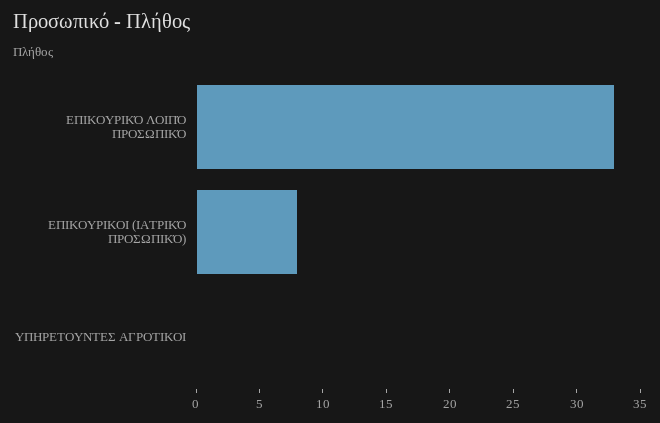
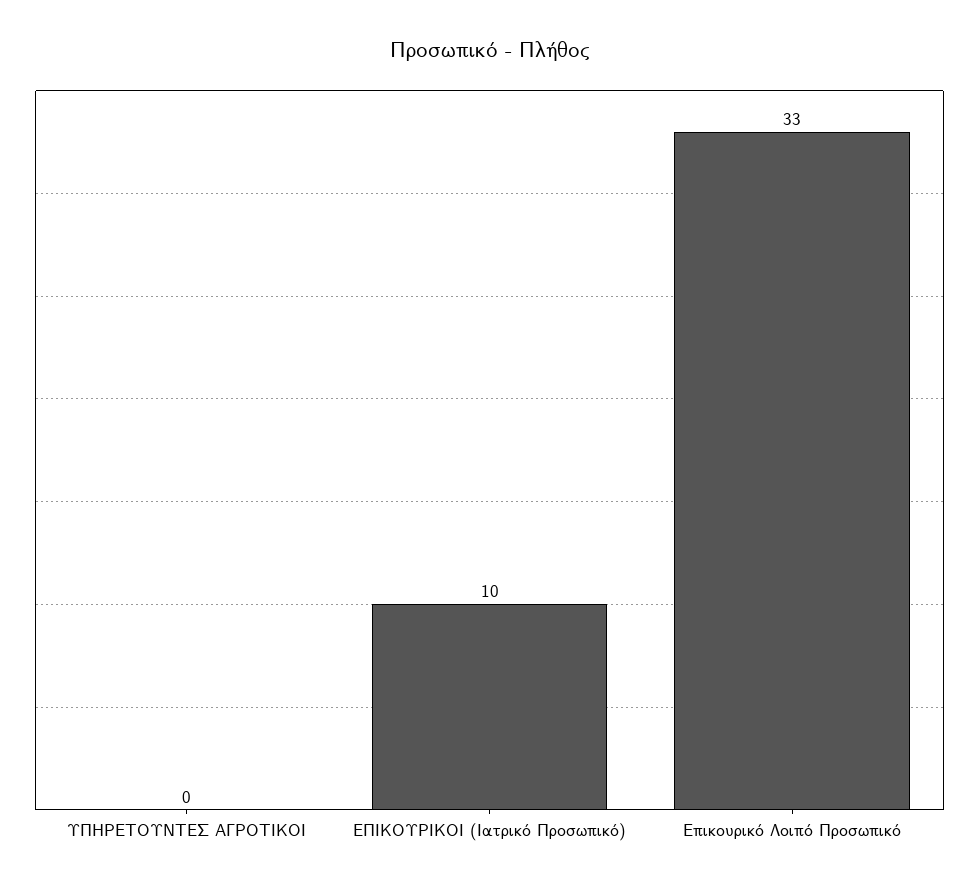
  {
    "ΕΠΙΚΟΥΡΙΚΌ ΛΟΙΠΌ ΠΡΟΣΩΠΙΚΌ": 33,
-   "ΕΠΙΚΟΥΡΙΚΟΙ (ΙΑΤΡΙΚΌ ΠΡΟΣΩΠΙΚΌ)": 8,
+   "ΕΠΙΚΟΥΡΙΚΟΙ (ΙΑΤΡΙΚΌ ΠΡΟΣΩΠΙΚΌ)": 10,
    "ΥΠΗΡΕΤΟΥΝΤΕΣ ΑΓΡΟΤΙΚΟΙ": 0
  }

